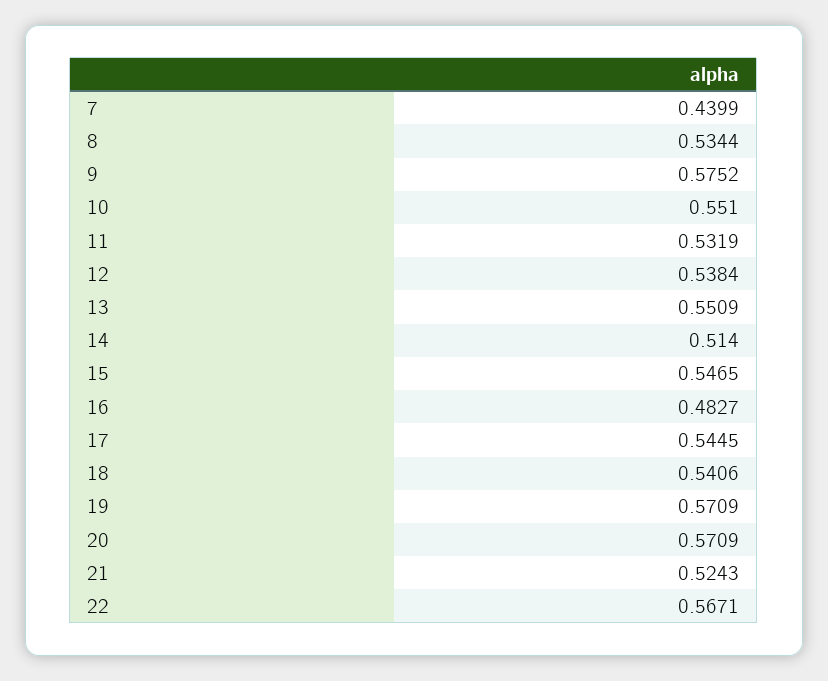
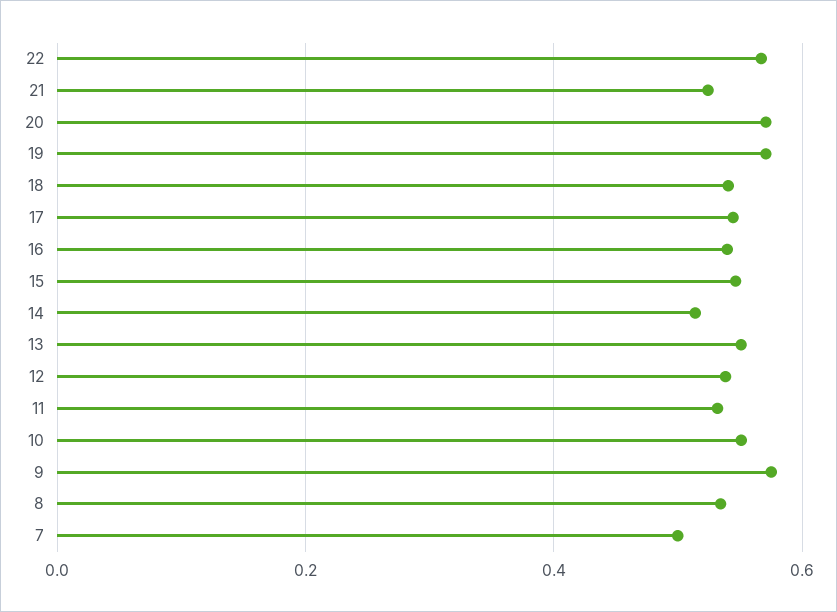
  {
-   "7": 0.4399,
+   "7": 0.5,
    "8": 0.5344,
    "9": 0.5752,
    "10": 0.551,
    "11": 0.5319,
    "12": 0.5384,
    "13": 0.5509,
    "14": 0.514,
    "15": 0.5465,
-   "16": 0.4827,
+   "16": 0.54,
    "17": 0.5445,
    "18": 0.5406,
    "19": 0.5709,
    "20": 0.5709,
    "21": 0.5243,
    "22": 0.5671
  }

